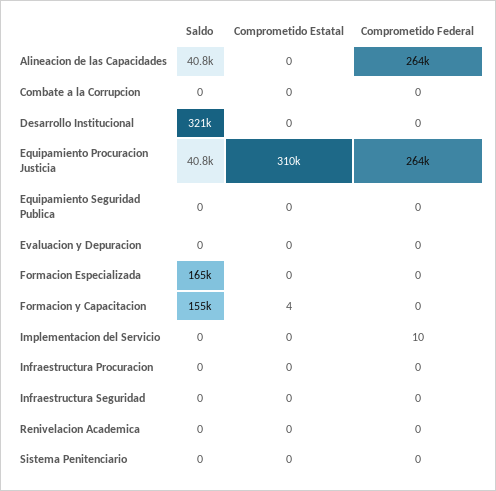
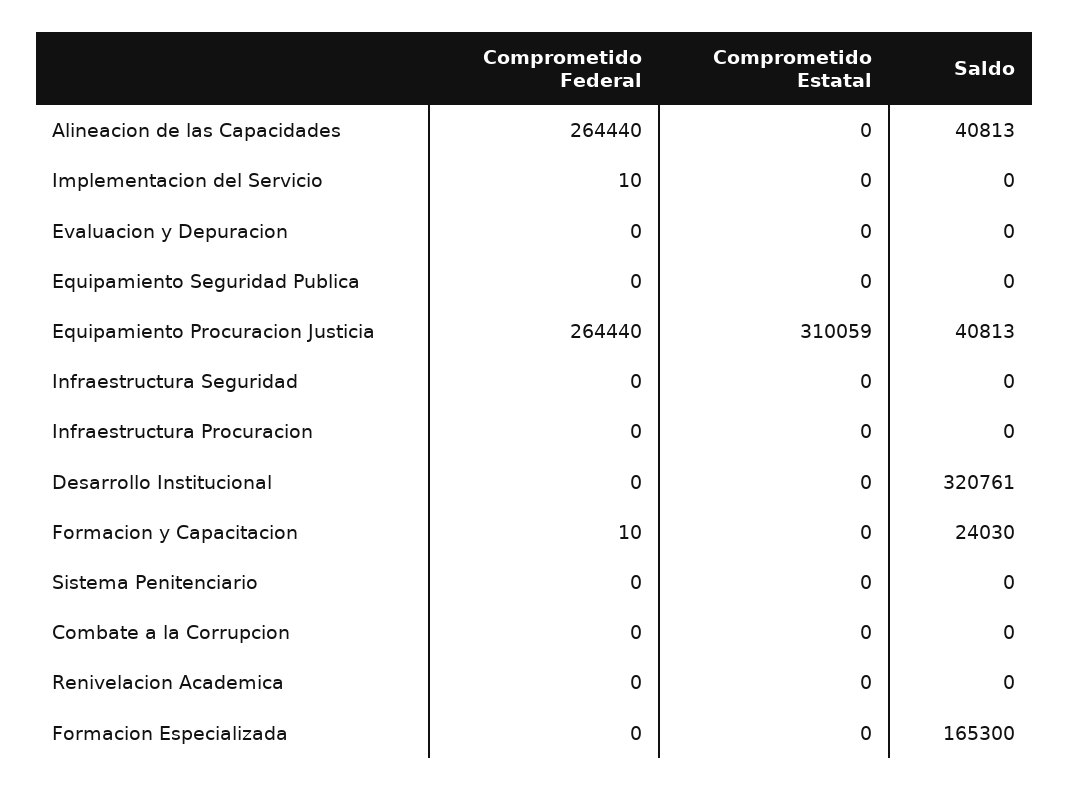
  {
    "Saldo": {
      "Alineacion de las Capacidades": 40813,
      "Combate a la Corrupcion": 0,
      "Desarrollo Institucional": 320761,
      "Equipamiento Procuracion Justicia": 40813,
      "Equipamiento Seguridad Publica": 0,
      "Evaluacion y Depuracion": 0,
      "Formacion Especializada": 165300,
-     "Formacion y Capacitacion": 155000,
+     "Formacion y Capacitacion": 24030,
      "Implementacion del Servicio": 0,
      "Infraestructura Procuracion": 0,
      "Infraestructura Seguridad": 0,
      "Renivelacion Academica": 0,
      "Sistema Penitenciario": 0
    },
    "Comprometido Estatal": {
      "Alineacion de las Capacidades": 0,
      "Combate a la Corrupcion": 0,
      "Desarrollo Institucional": 0,
      "Equipamiento Procuracion Justicia": 310059,
      "Equipamiento Seguridad Publica": 0,
      "Evaluacion y Depuracion": 0,
      "Formacion Especializada": 0,
-     "Formacion y Capacitacion": 4,
+     "Formacion y Capacitacion": 0,
      "Implementacion del Servicio": 0,
      "Infraestructura Procuracion": 0,
      "Infraestructura Seguridad": 0,
      "Renivelacion Academica": 0,
      "Sistema Penitenciario": 0
    },
    "Comprometido Federal": {
      "Alineacion de las Capacidades": 264440,
      "Combate a la Corrupcion": 0,
      "Desarrollo Institucional": 0,
      "Equipamiento Procuracion Justicia": 264440,
      "Equipamiento Seguridad Publica": 0,
      "Evaluacion y Depuracion": 0,
      "Formacion Especializada": 0,
-     "Formacion y Capacitacion": 0,
+     "Formacion y Capacitacion": 10,
      "Implementacion del Servicio": 10,
      "Infraestructura Procuracion": 0,
      "Infraestructura Seguridad": 0,
      "Renivelacion Academica": 0,
      "Sistema Penitenciario": 0
    }
  }

